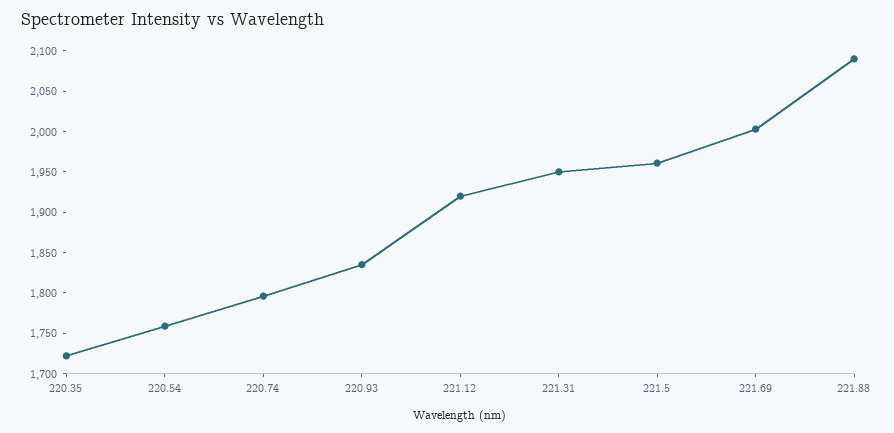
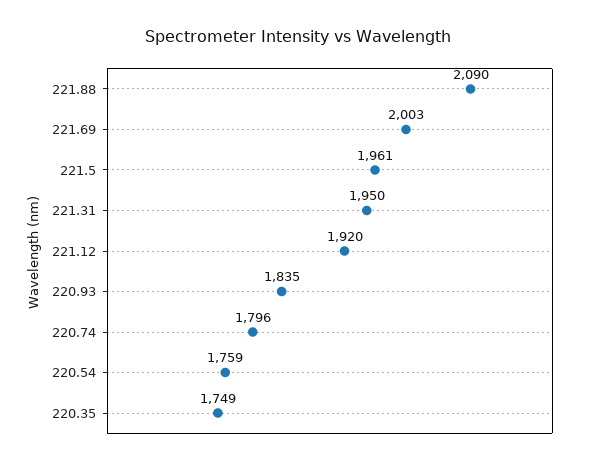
  {
-   "220.35": 1720,
+   "220.35": 1749,
    "220.54": 1759,
    "220.74": 1796,
    "220.93": 1835,
    "221.12": 1920,
    "221.31": 1950,
    "221.5": 1961,
    "221.69": 2003,
    "221.88": 2090
  }

